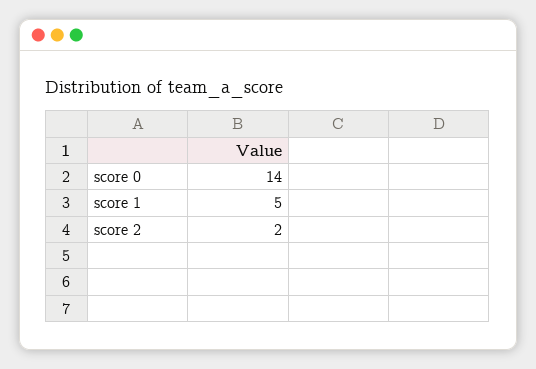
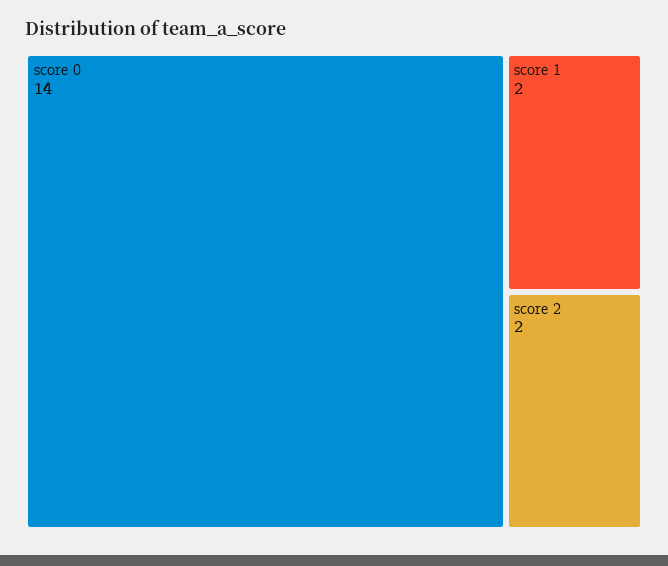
  {
    "score 0": 14,
-   "score 1": 5,
+   "score 1": 2,
    "score 2": 2
  }

